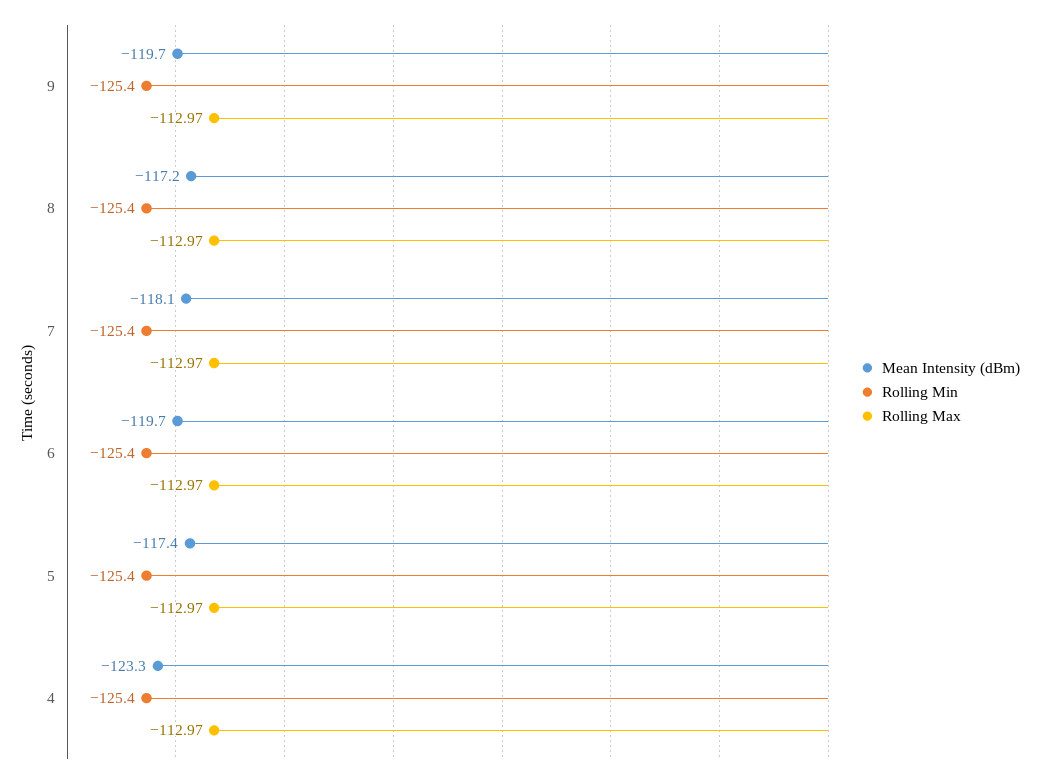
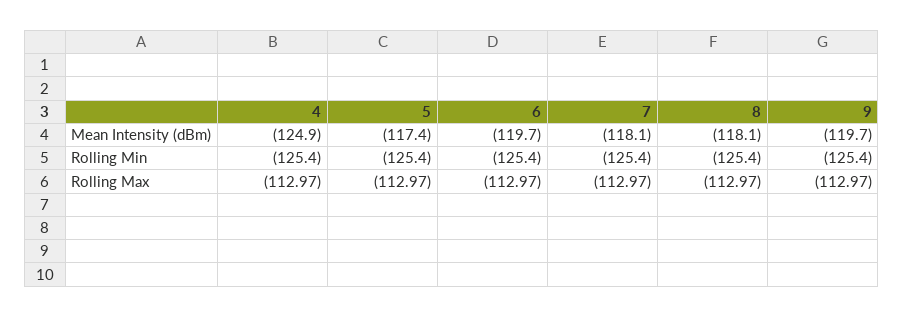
  {
    "Mean Intensity (dBm)": {
      "9": -119.7,
-     "8": -117.2,
+     "8": -118.1,
      "7": -118.1,
      "6": -119.7,
      "5": -117.4,
-     "4": -123.3
+     "4": -124.9
    },
    "Rolling Min": {
      "9": -125.4,
      "8": -125.4,
      "7": -125.4,
      "6": -125.4,
      "5": -125.4,
      "4": -125.4
    },
    "Rolling Max": {
      "9": -112.97,
      "8": -112.97,
      "7": -112.97,
      "6": -112.97,
      "5": -112.97,
      "4": -112.97
    }
  }

